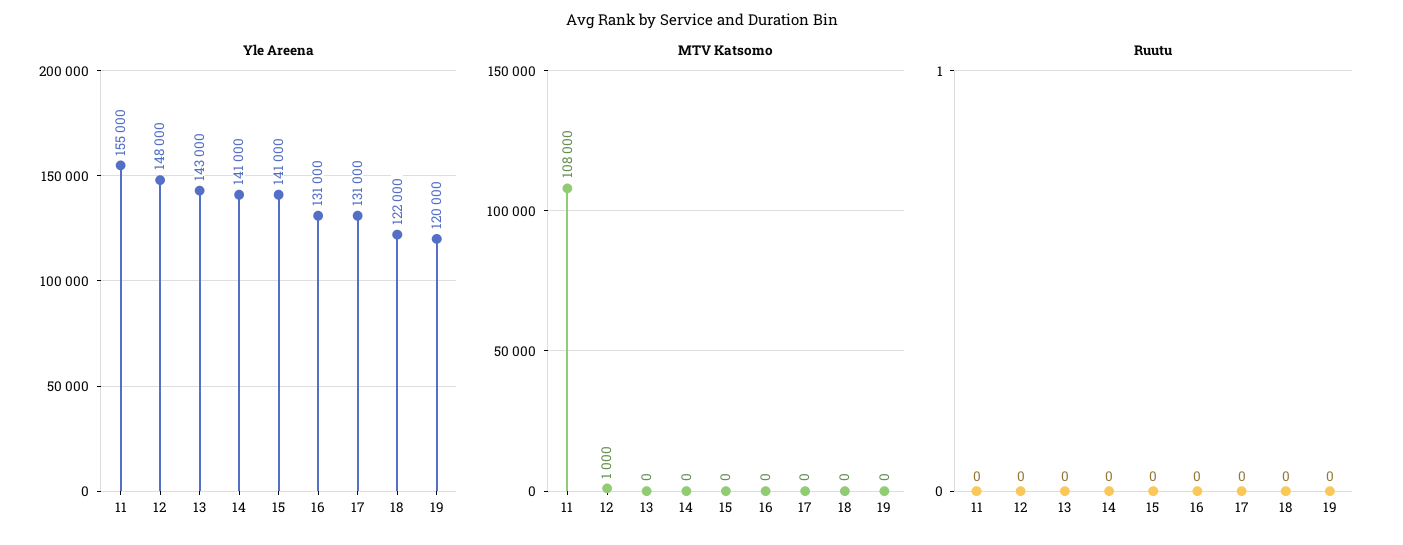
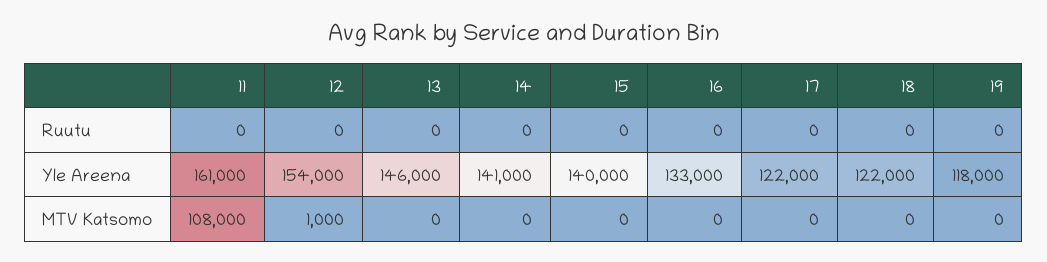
  {
    "Yle Areena": {
-     "11": 155000,
+     "11": 161000,
-     "12": 148000,
+     "12": 154000,
-     "13": 143000,
+     "13": 146000,
      "14": 141000,
-     "15": 141000,
+     "15": 140000,
-     "16": 131000,
+     "16": 133000,
-     "17": 131000,
+     "17": 122000,
      "18": 122000,
-     "19": 120000
+     "19": 118000
    },
    "MTV Katsomo": {
      "11": 108000,
      "12": 1000,
      "13": 0,
      "14": 0,
      "15": 0,
      "16": 0,
      "17": 0,
      "18": 0,
      "19": 0
    },
    "Ruutu": {
      "11": 0,
      "12": 0,
      "13": 0,
      "14": 0,
      "15": 0,
      "16": 0,
      "17": 0,
      "18": 0,
      "19": 0
    }
  }

